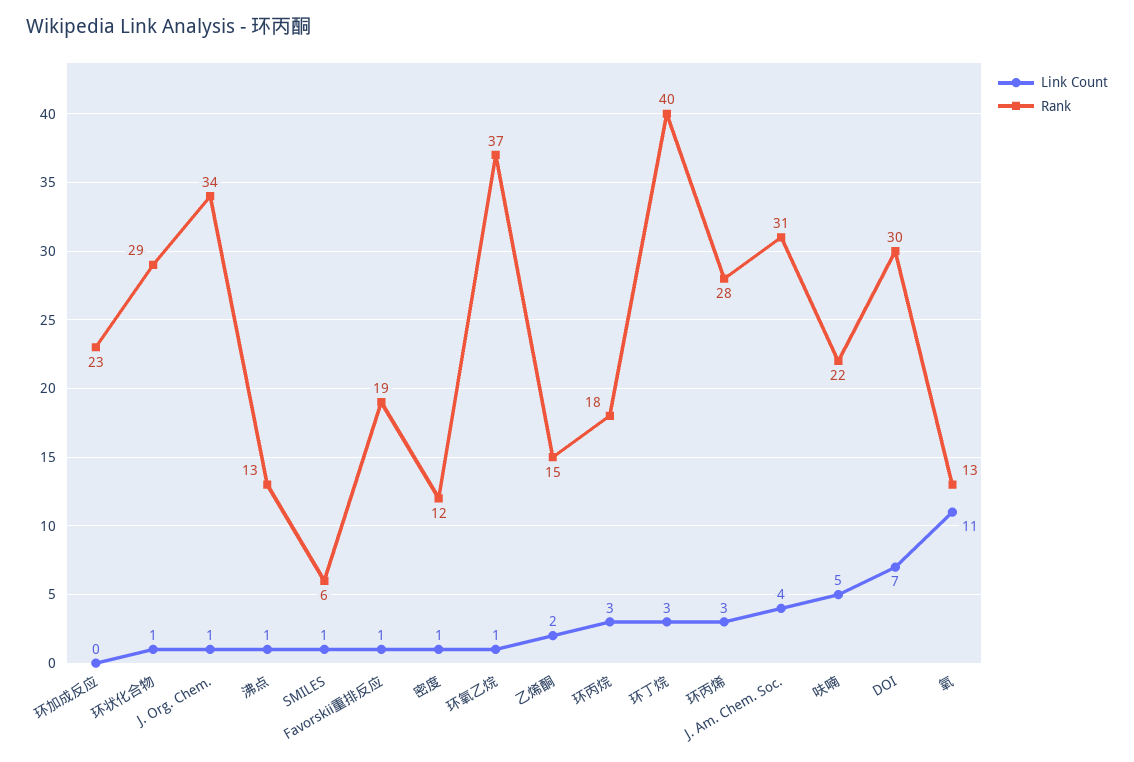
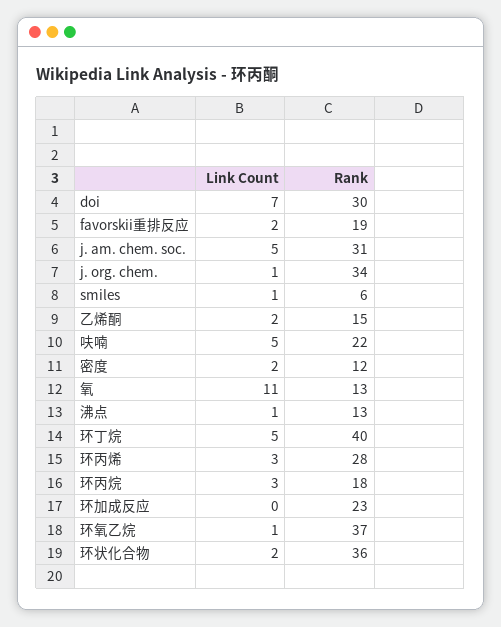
  {
    "Link Count": {
      "环加成反应": 0,
-     "环状化合物": 1,
+     "环状化合物": 2,
      "J. Org. Chem.": 1,
      "沸点": 1,
      "SMILES": 1,
-     "Favorskii重排反应": 1,
+     "Favorskii重排反应": 2,
-     "密度": 1,
+     "密度": 2,
      "环氧乙烷": 1,
      "乙烯酮": 2,
      "环丙烷": 3,
-     "环丁烷": 3,
+     "环丁烷": 5,
      "环丙烯": 3,
-     "J. Am. Chem. Soc.": 4,
+     "J. Am. Chem. Soc.": 5,
      "呋喃": 5,
      "DOI": 7,
      "氧": 11
    },
    "Rank": {
      "环加成反应": 23,
-     "环状化合物": 29,
+     "环状化合物": 36,
      "J. Org. Chem.": 34,
      "沸点": 13,
      "SMILES": 6,
      "Favorskii重排反应": 19,
      "密度": 12,
      "环氧乙烷": 37,
      "乙烯酮": 15,
      "环丙烷": 18,
      "环丁烷": 40,
      "环丙烯": 28,
      "J. Am. Chem. Soc.": 31,
      "呋喃": 22,
      "DOI": 30,
      "氧": 13
    }
  }

